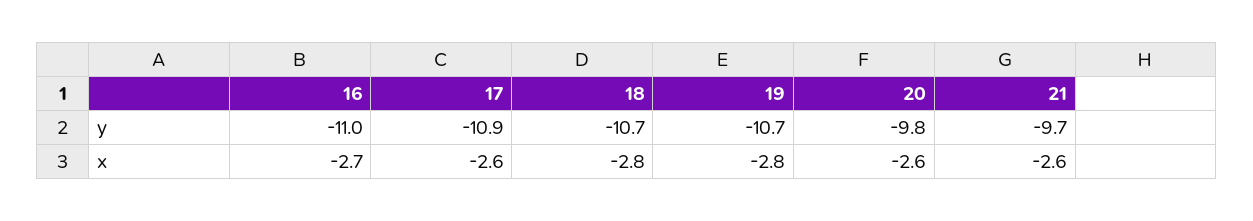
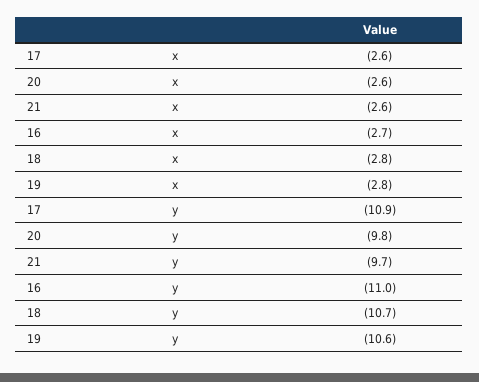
  {
    "16": {
      "y": -11,
      "x": -2.7
    },
    "17": {
      "y": -10.9,
      "x": -2.6
    },
    "18": {
      "y": -10.7,
      "x": -2.8
    },
    "19": {
-     "y": -10.7,
+     "y": -10.6,
      "x": -2.8
    },
    "20": {
      "y": -9.8,
      "x": -2.6
    },
    "21": {
      "y": -9.7,
      "x": -2.6
    }
  }

